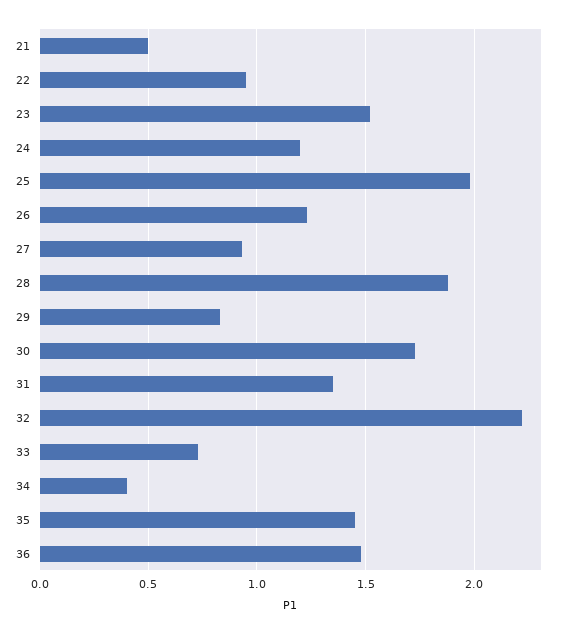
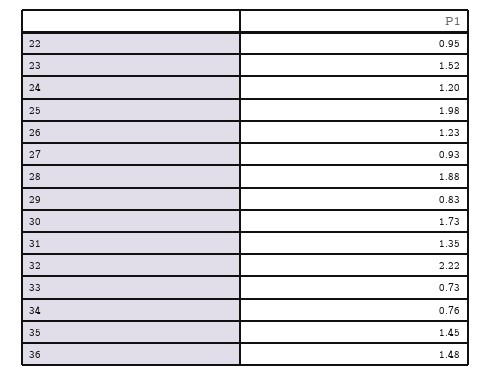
  {
-   "21": 0.5,
    "22": 0.95,
    "23": 1.52,
    "24": 1.2,
    "25": 1.98,
    "26": 1.23,
    "27": 0.93,
    "28": 1.88,
    "29": 0.83,
    "30": 1.73,
    "31": 1.35,
    "32": 2.22,
    "33": 0.73,
-   "34": 0.4,
+   "34": 0.76,
    "35": 1.45,
    "36": 1.48
  }

